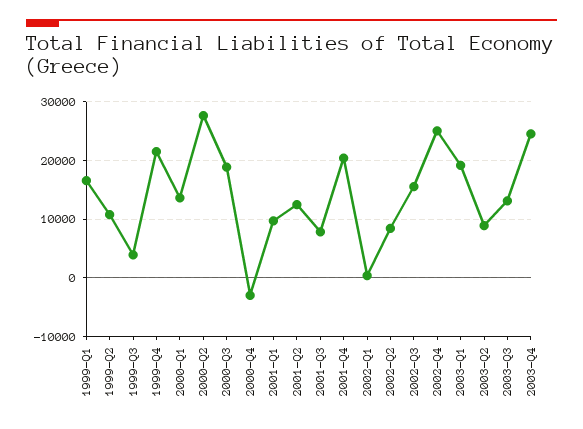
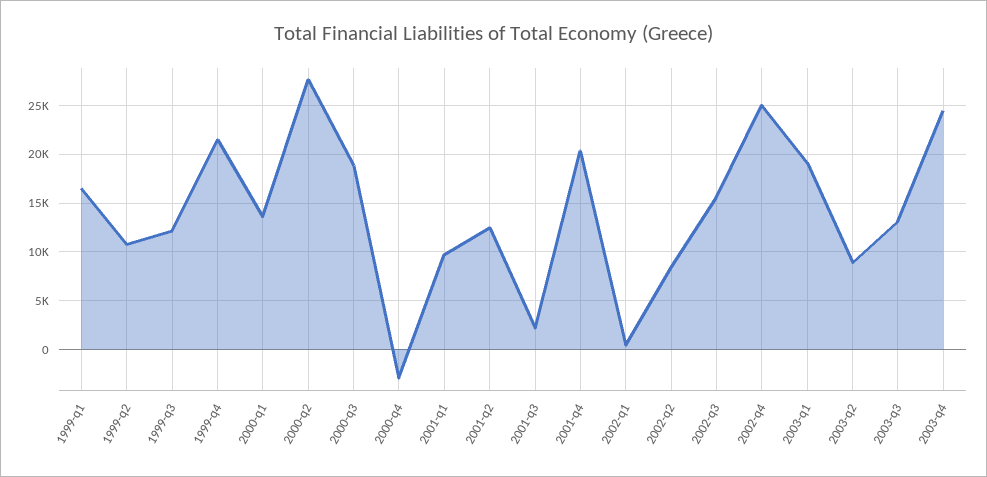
  {
    "1999-Q1": 17000,
    "1999-Q2": 11000,
-   "1999-Q3": 4000,
+   "1999-Q3": 12000,
    "1999-Q4": 21000,
    "2000-Q1": 14000,
    "2000-Q2": 28000,
    "2000-Q3": 19000,
    "2000-Q4": -3000,
    "2001-Q1": 10000,
    "2001-Q2": 12000,
-   "2001-Q3": 8000,
+   "2001-Q3": 2000,
    "2001-Q4": 20000,
    "2002-Q1": 0,
    "2002-Q2": 8000,
    "2002-Q3": 16000,
    "2002-Q4": 25000,
    "2003-Q1": 19000,
    "2003-Q2": 9000,
    "2003-Q3": 13000,
    "2003-Q4": 24000
  }

